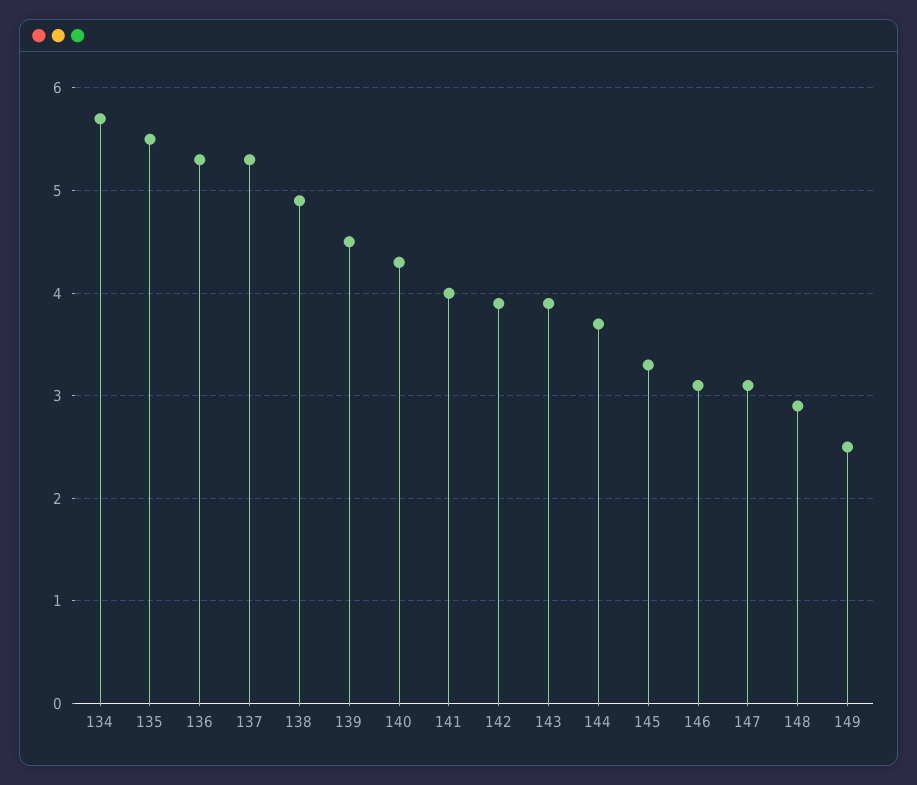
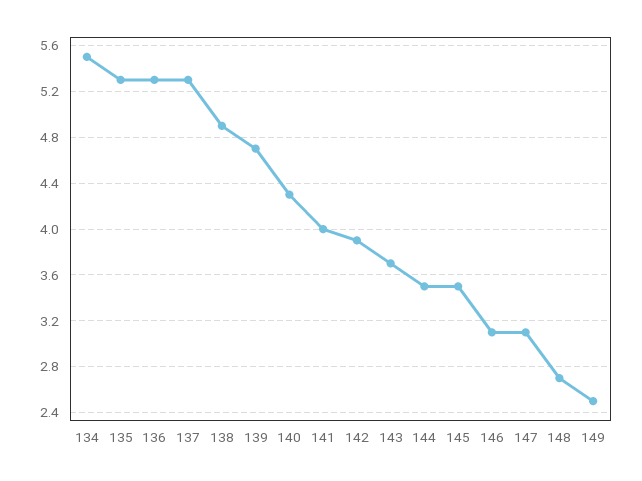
  {
-   "134": 5.7,
+   "134": 5.5,
-   "135": 5.5,
+   "135": 5.3,
    "136": 5.3,
    "137": 5.3,
    "138": 4.9,
-   "139": 4.5,
+   "139": 4.7,
    "140": 4.3,
    "141": 4,
    "142": 3.9,
-   "143": 3.9,
+   "143": 3.7,
-   "144": 3.7,
+   "144": 3.5,
-   "145": 3.3,
+   "145": 3.5,
    "146": 3.1,
    "147": 3.1,
-   "148": 2.9,
+   "148": 2.7,
    "149": 2.5
  }

